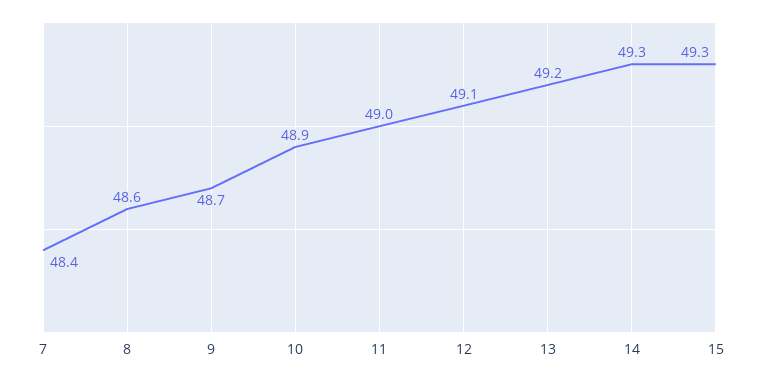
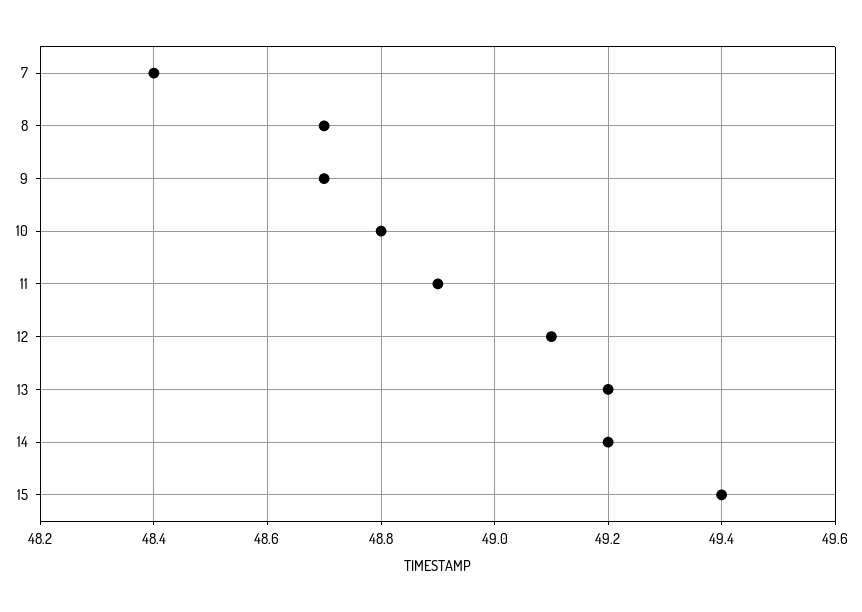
  {
    "7": 48.4,
-   "8": 48.6,
+   "8": 48.7,
    "9": 48.7,
-   "10": 48.9,
+   "10": 48.8,
-   "11": 49,
+   "11": 48.9,
    "12": 49.1,
    "13": 49.2,
-   "14": 49.3,
+   "14": 49.2,
-   "15": 49.3
+   "15": 49.4
  }

